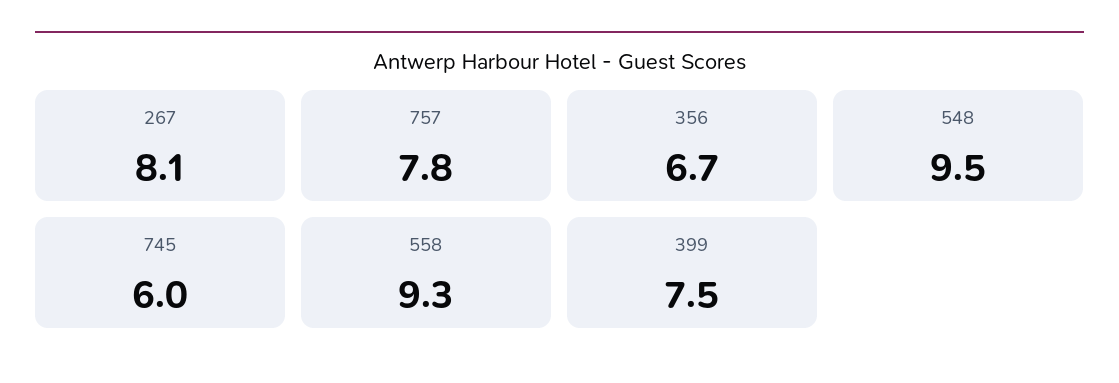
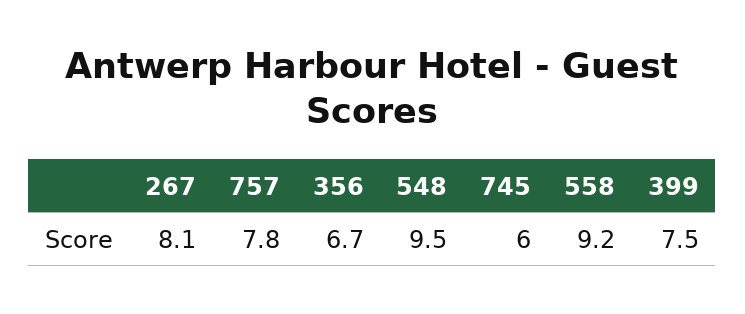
  {
    "267": 8.1,
    "757": 7.8,
    "356": 6.7,
    "548": 9.5,
    "745": 6,
-   "558": 9.3,
+   "558": 9.2,
    "399": 7.5
  }

